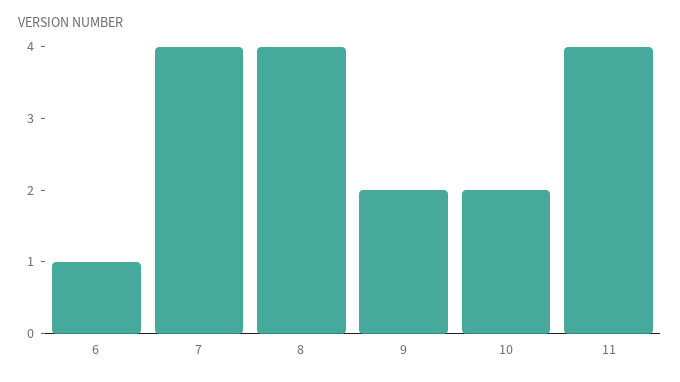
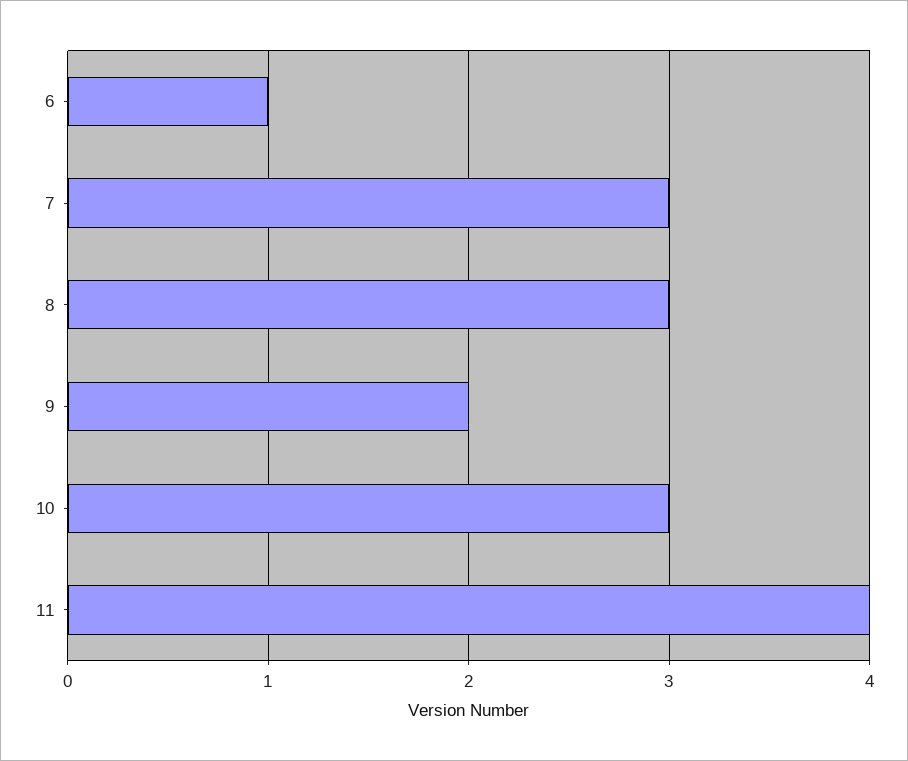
  {
    "6": 1,
-   "7": 4,
+   "7": 3,
-   "8": 4,
+   "8": 3,
    "9": 2,
-   "10": 2,
+   "10": 3,
    "11": 4
  }

